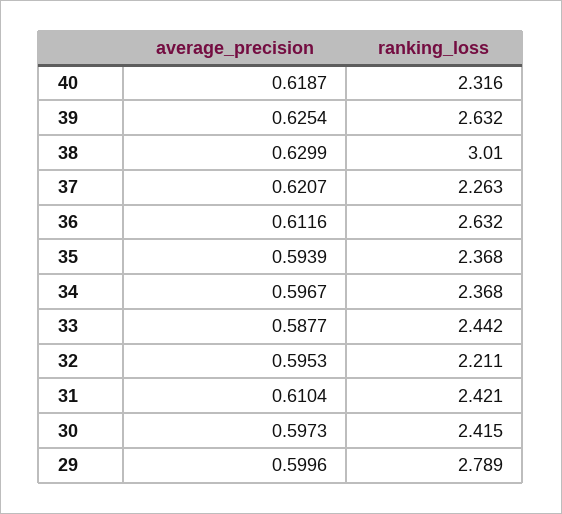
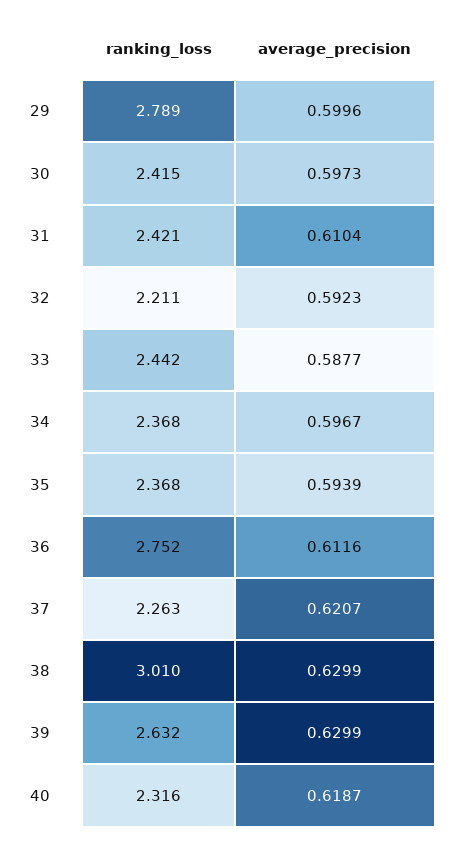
  {
    "average_precision": {
      "40": 0.6187,
-     "39": 0.6254,
+     "39": 0.6299,
      "38": 0.6299,
      "37": 0.6207,
      "36": 0.6116,
      "35": 0.5939,
      "34": 0.5967,
      "33": 0.5877,
-     "32": 0.5953,
+     "32": 0.5923,
      "31": 0.6104,
      "30": 0.5973,
      "29": 0.5996
    },
    "ranking_loss": {
      "40": 2.316,
      "39": 2.632,
      "38": 3.01,
      "37": 2.263,
-     "36": 2.632,
+     "36": 2.752,
      "35": 2.368,
      "34": 2.368,
      "33": 2.442,
      "32": 2.211,
      "31": 2.421,
      "30": 2.415,
      "29": 2.789
    }
  }

